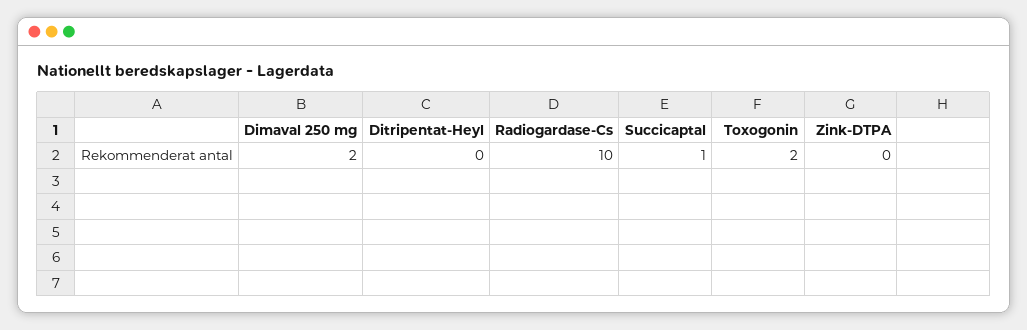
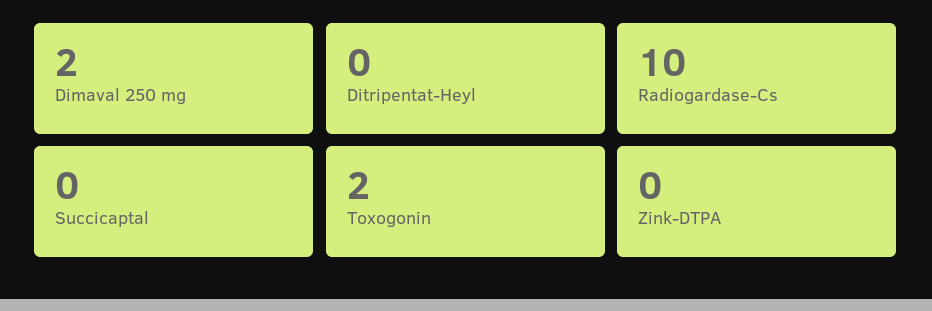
  {
    "Dimaval 250 mg": 2,
    "Ditripentat-Heyl": 0,
    "Radiogardase-Cs": 10,
-   "Succicaptal": 1,
+   "Succicaptal": 0,
    "Toxogonin": 2,
    "Zink-DTPA": 0
  }

